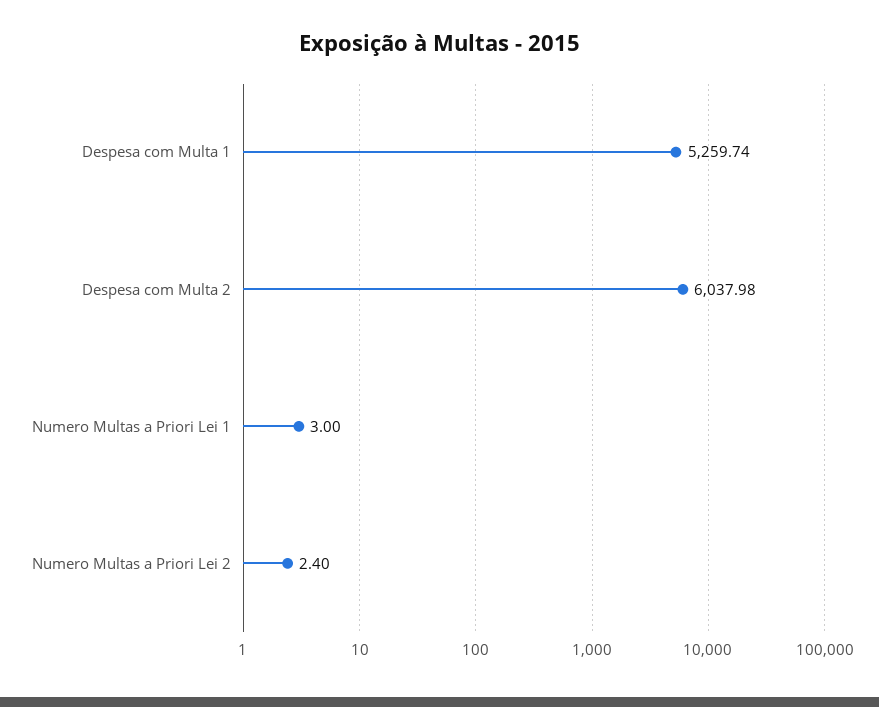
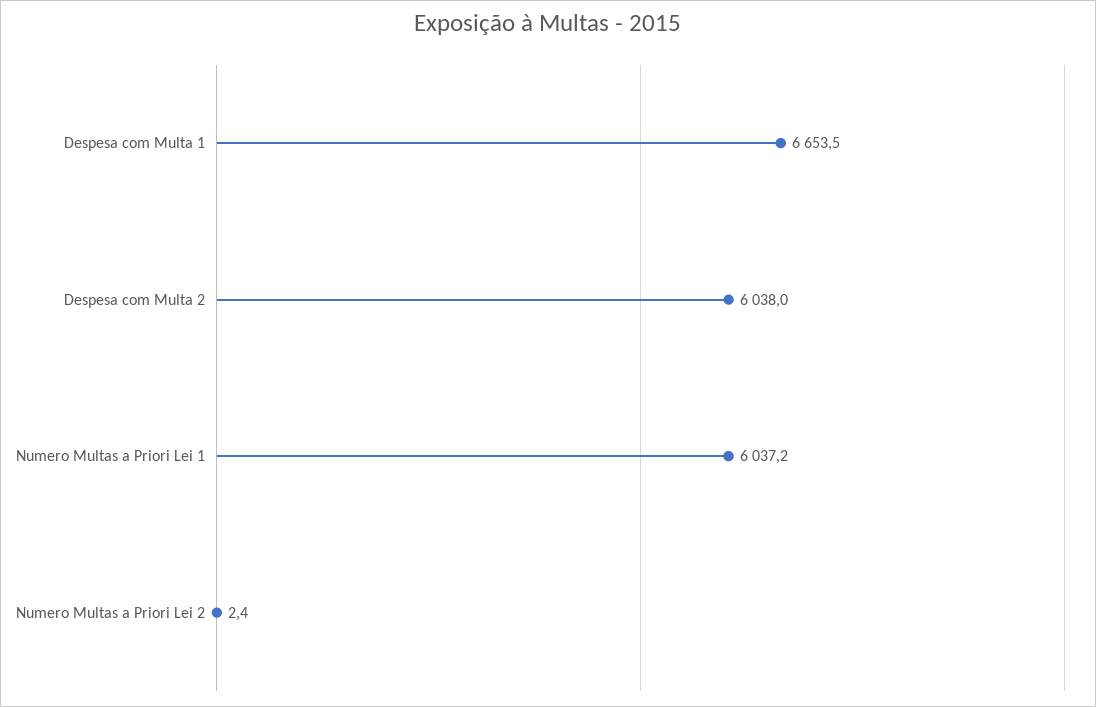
  {
-   "Despesa com Multa 1": 5259.74,
+   "Despesa com Multa 1": 6653.5,
    "Despesa com Multa 2": 6037.98,
-   "Numero Multas a Priori Lei 1": 3,
+   "Numero Multas a Priori Lei 1": 6037.2,
    "Numero Multas a Priori Lei 2": 2.4
  }

